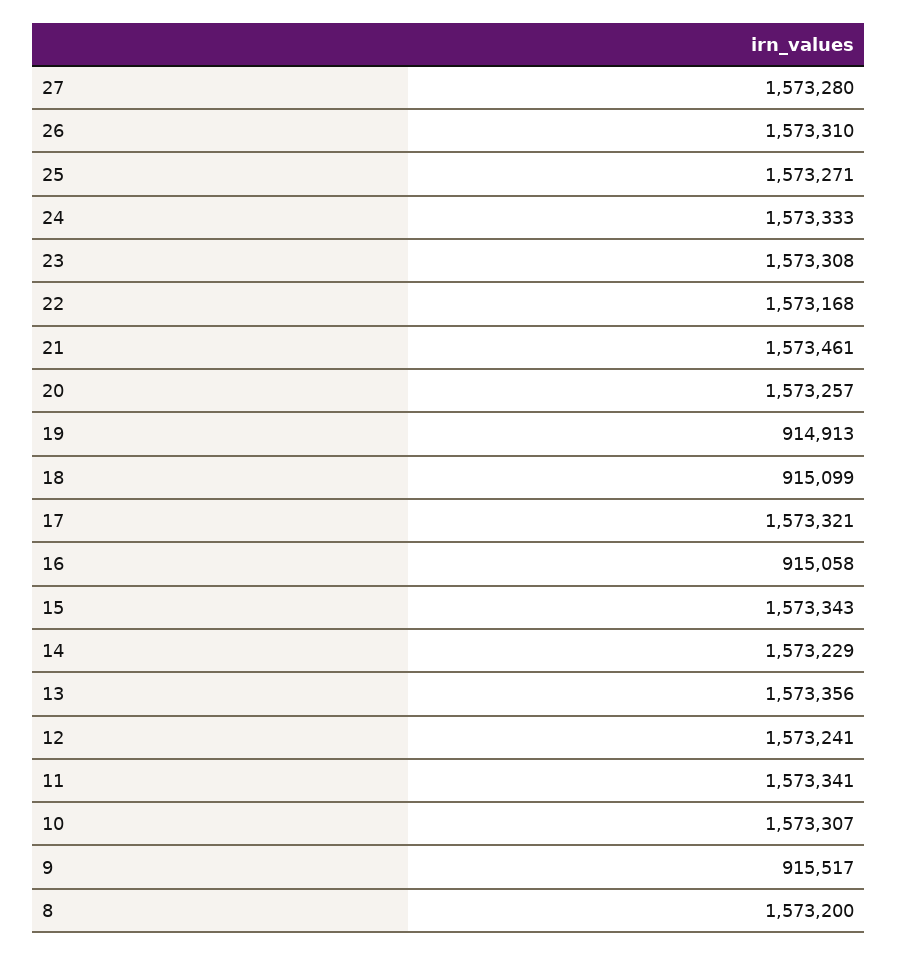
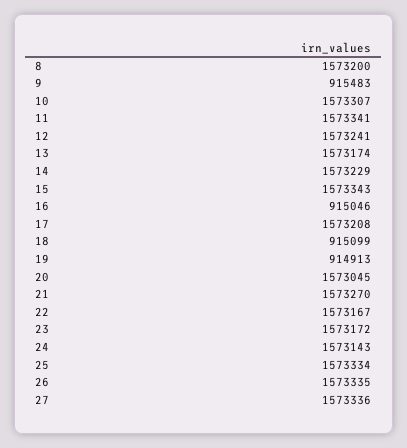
  {
-   "27": 1573280,
+   "27": 1573336,
-   "26": 1573310,
+   "26": 1573335,
-   "25": 1573271,
+   "25": 1573334,
-   "24": 1573333,
+   "24": 1573143,
-   "23": 1573308,
+   "23": 1573172,
-   "22": 1573168,
+   "22": 1573167,
-   "21": 1573461,
+   "21": 1573270,
-   "20": 1573257,
+   "20": 1573045,
    "19": 914913,
    "18": 915099,
-   "17": 1573321,
+   "17": 1573208,
-   "16": 915058,
+   "16": 915046,
    "15": 1573343,
    "14": 1573229,
-   "13": 1573356,
+   "13": 1573174,
    "12": 1573241,
    "11": 1573341,
    "10": 1573307,
-   "9": 915517,
+   "9": 915483,
    "8": 1573200
  }

